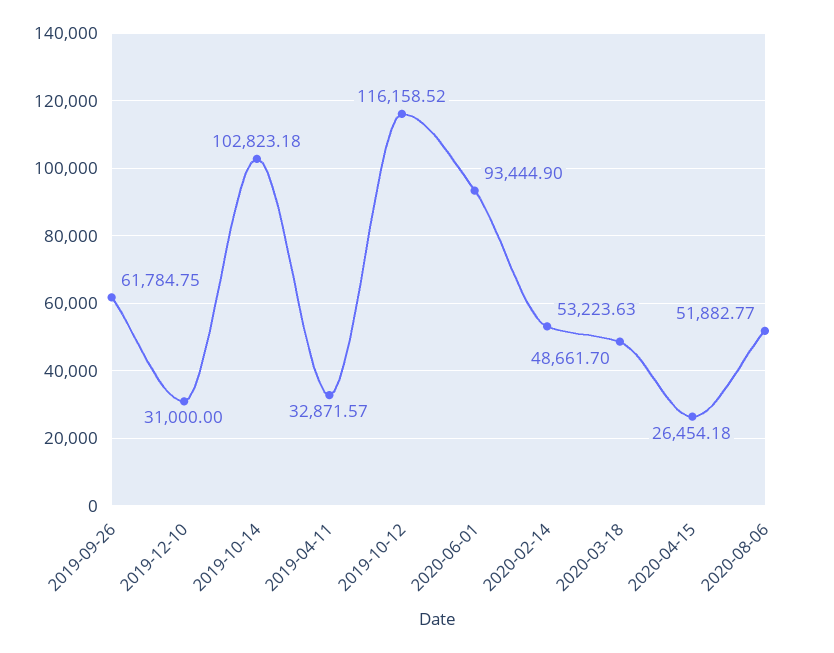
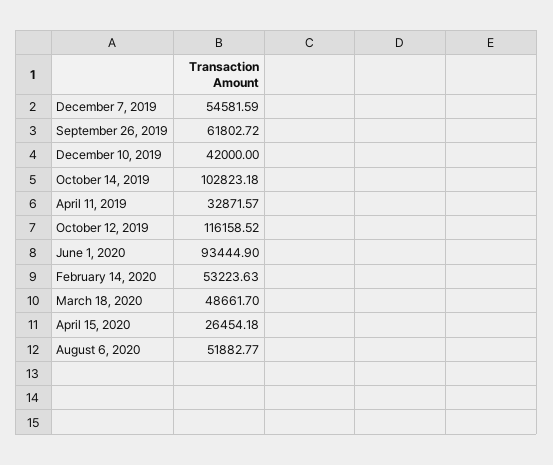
  {
-   "2019-09-26": 61784.75,
+   "2019-09-26": 61802.72,
-   "2019-12-10": 31000,
+   "2019-12-10": 42000,
    "2019-10-14": 102823.18,
    "2019-04-11": 32871.57,
    "2019-10-12": 116158.52,
    "2020-06-01": 93444.9,
    "2020-02-14": 53223.63,
    "2020-03-18": 48661.7,
    "2020-04-15": 26454.18,
-   "2020-08-06": 51882.77
+   "2020-08-06": 51882.77,
+   "December 7, 2019": 54581.59
  }

